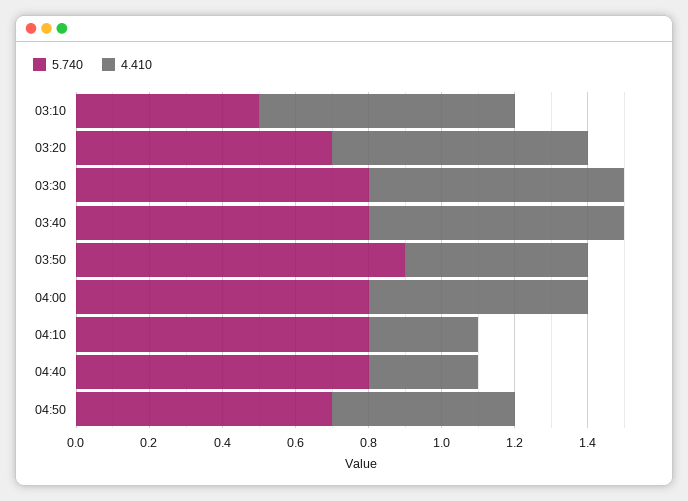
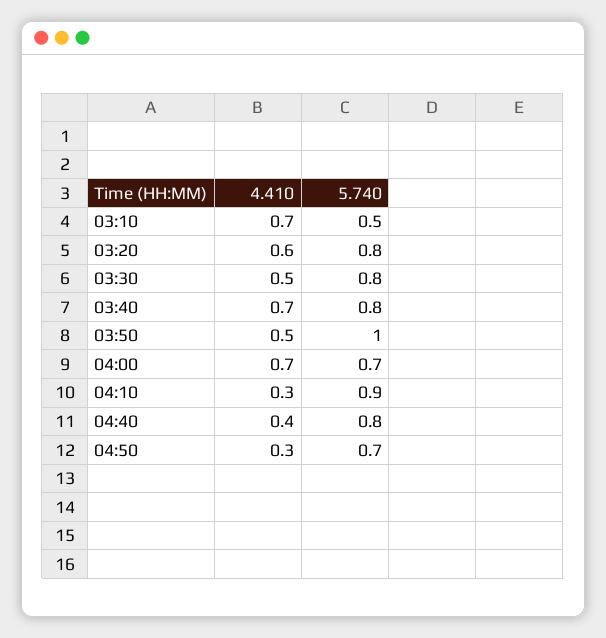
  {
    "5.740": {
      "03:10": 0.5,
-     "03:20": 0.7,
+     "03:20": 0.8,
      "03:30": 0.8,
      "03:40": 0.8,
-     "03:50": 0.9,
+     "03:50": 1,
-     "04:00": 0.8,
+     "04:00": 0.7,
-     "04:10": 0.8,
+     "04:10": 0.9,
      "04:40": 0.8,
      "04:50": 0.7
    },
    "4.410": {
      "03:10": 0.7,
-     "03:20": 0.7,
+     "03:20": 0.6,
-     "03:30": 0.7,
+     "03:30": 0.5,
      "03:40": 0.7,
      "03:50": 0.5,
-     "04:00": 0.6,
+     "04:00": 0.7,
      "04:10": 0.3,
-     "04:40": 0.3,
+     "04:40": 0.4,
-     "04:50": 0.5
+     "04:50": 0.3
    }
  }

